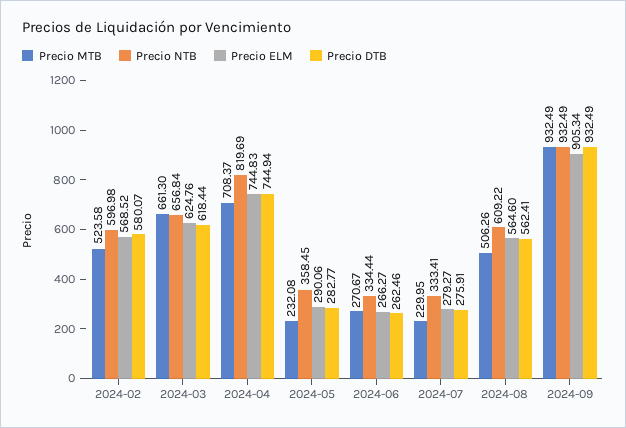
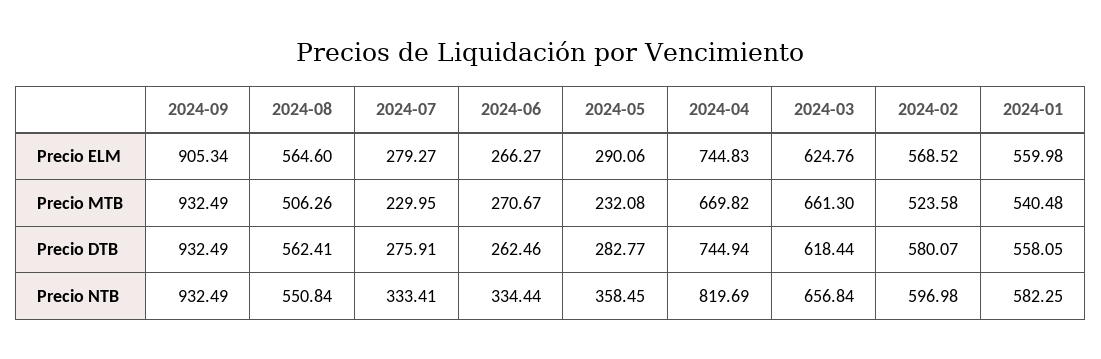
  {
    "Precio MTB": {
      "2024-02": 523.58,
      "2024-03": 661.3,
-     "2024-04": 708.37,
+     "2024-04": 669.82,
      "2024-05": 232.08,
      "2024-06": 270.67,
      "2024-07": 229.95,
      "2024-08": 506.26,
-     "2024-09": 932.49
+     "2024-09": 932.49,
+     "2024-01": 540.48
    },
    "Precio NTB": {
      "2024-02": 596.98,
      "2024-03": 656.84,
      "2024-04": 819.69,
      "2024-05": 358.45,
      "2024-06": 334.44,
      "2024-07": 333.41,
-     "2024-08": 609.22,
+     "2024-08": 550.84,
-     "2024-09": 932.49
+     "2024-09": 932.49,
+     "2024-01": 582.25
    },
    "Precio ELM": {
      "2024-02": 568.52,
      "2024-03": 624.76,
      "2024-04": 744.83,
      "2024-05": 290.06,
      "2024-06": 266.27,
      "2024-07": 279.27,
      "2024-08": 564.6,
-     "2024-09": 905.34
+     "2024-09": 905.34,
+     "2024-01": 559.98
    },
    "Precio DTB": {
      "2024-02": 580.07,
      "2024-03": 618.44,
      "2024-04": 744.94,
      "2024-05": 282.77,
      "2024-06": 262.46,
      "2024-07": 275.91,
      "2024-08": 562.41,
-     "2024-09": 932.49
+     "2024-09": 932.49,
+     "2024-01": 558.05
    }
  }

